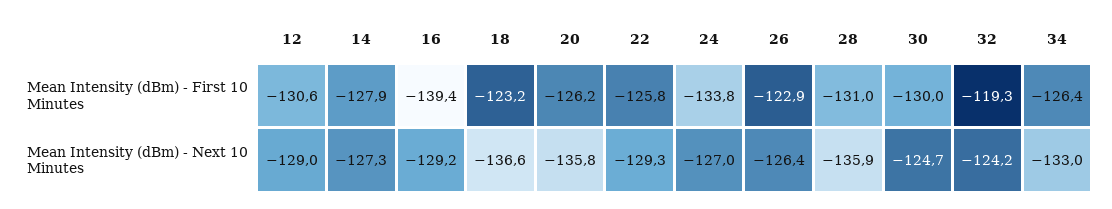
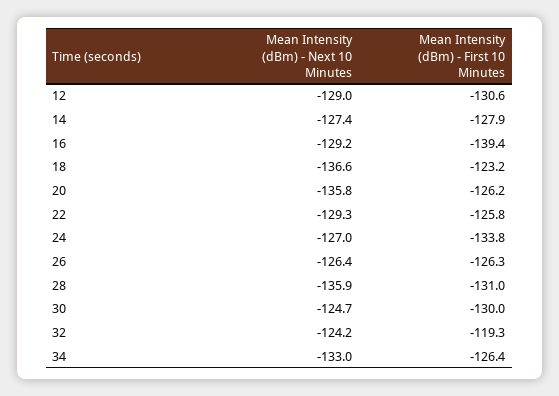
  {
    "12": {
      "Mean Intensity (dBm) - First 10 Minutes": -130.6,
      "Mean Intensity (dBm) - Next 10 Minutes": -129
    },
    "14": {
      "Mean Intensity (dBm) - First 10 Minutes": -127.9,
-     "Mean Intensity (dBm) - Next 10 Minutes": -127.3
+     "Mean Intensity (dBm) - Next 10 Minutes": -127.4
    },
    "16": {
      "Mean Intensity (dBm) - First 10 Minutes": -139.4,
      "Mean Intensity (dBm) - Next 10 Minutes": -129.2
    },
    "18": {
      "Mean Intensity (dBm) - First 10 Minutes": -123.2,
      "Mean Intensity (dBm) - Next 10 Minutes": -136.6
    },
    "20": {
      "Mean Intensity (dBm) - First 10 Minutes": -126.2,
      "Mean Intensity (dBm) - Next 10 Minutes": -135.8
    },
    "22": {
      "Mean Intensity (dBm) - First 10 Minutes": -125.8,
      "Mean Intensity (dBm) - Next 10 Minutes": -129.3
    },
    "24": {
      "Mean Intensity (dBm) - First 10 Minutes": -133.8,
      "Mean Intensity (dBm) - Next 10 Minutes": -127
    },
    "26": {
-     "Mean Intensity (dBm) - First 10 Minutes": -122.9,
+     "Mean Intensity (dBm) - First 10 Minutes": -126.3,
      "Mean Intensity (dBm) - Next 10 Minutes": -126.4
    },
    "28": {
      "Mean Intensity (dBm) - First 10 Minutes": -131,
      "Mean Intensity (dBm) - Next 10 Minutes": -135.9
    },
    "30": {
      "Mean Intensity (dBm) - First 10 Minutes": -130,
      "Mean Intensity (dBm) - Next 10 Minutes": -124.7
    },
    "32": {
      "Mean Intensity (dBm) - First 10 Minutes": -119.3,
      "Mean Intensity (dBm) - Next 10 Minutes": -124.2
    },
    "34": {
      "Mean Intensity (dBm) - First 10 Minutes": -126.4,
      "Mean Intensity (dBm) - Next 10 Minutes": -133
    }
  }

